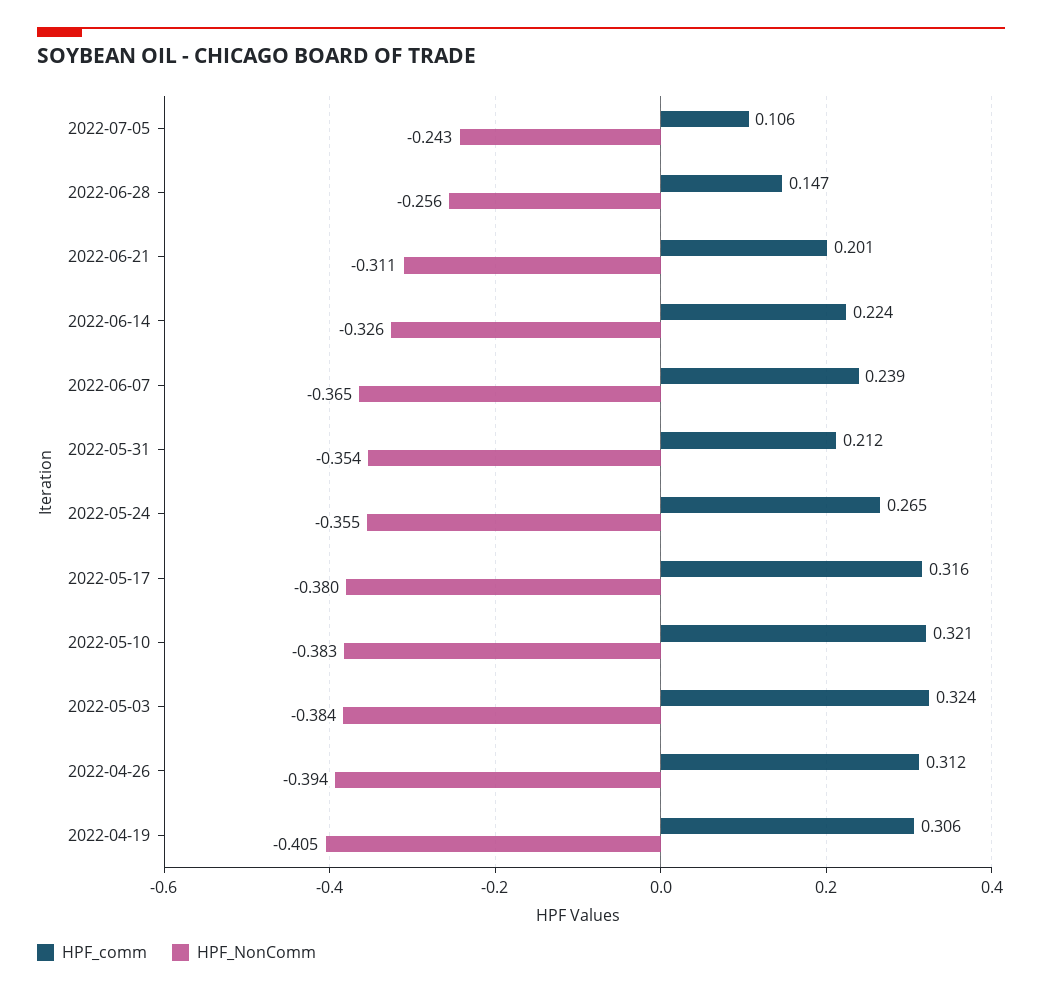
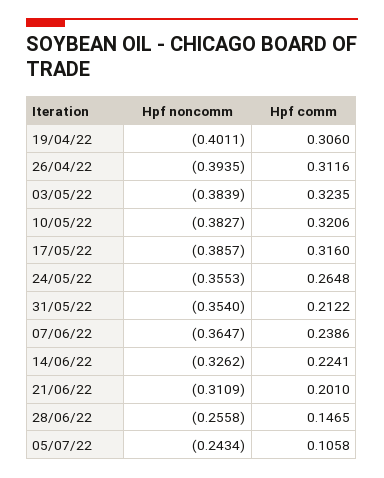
  {
    "HPF_comm": {
      "2022-07-05": 0.1058,
      "2022-06-28": 0.1465,
      "2022-06-21": 0.201,
      "2022-06-14": 0.2241,
      "2022-06-07": 0.2386,
      "2022-05-31": 0.2122,
      "2022-05-24": 0.2648,
      "2022-05-17": 0.316,
      "2022-05-10": 0.3206,
      "2022-05-03": 0.3235,
      "2022-04-26": 0.3116,
      "2022-04-19": 0.306
    },
    "HPF_NonComm": {
      "2022-07-05": -0.2434,
      "2022-06-28": -0.2558,
      "2022-06-21": -0.3109,
      "2022-06-14": -0.3262,
      "2022-06-07": -0.3647,
      "2022-05-31": -0.354,
      "2022-05-24": -0.3553,
-     "2022-05-17": -0.38,
+     "2022-05-17": -0.3857,
      "2022-05-10": -0.3827,
      "2022-05-03": -0.3839,
      "2022-04-26": -0.3935,
-     "2022-04-19": -0.405
+     "2022-04-19": -0.4011
    }
  }

